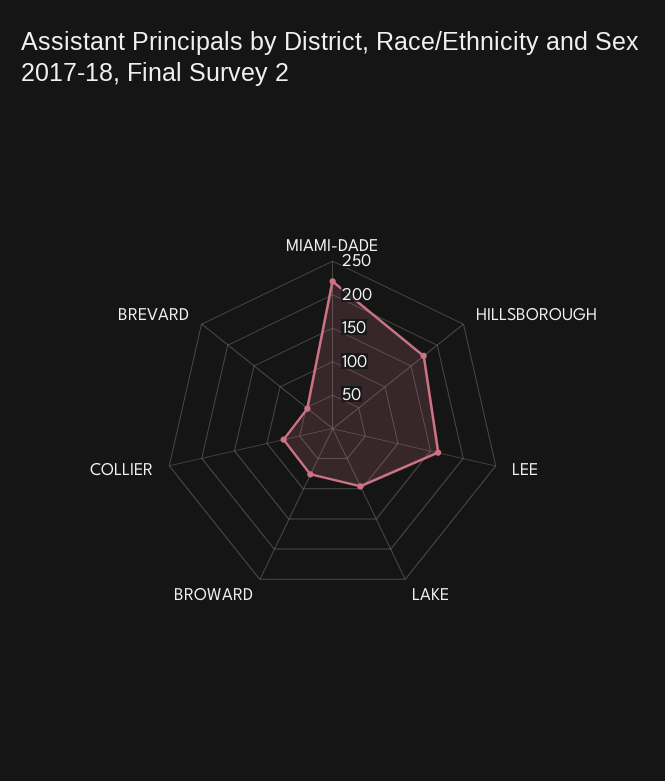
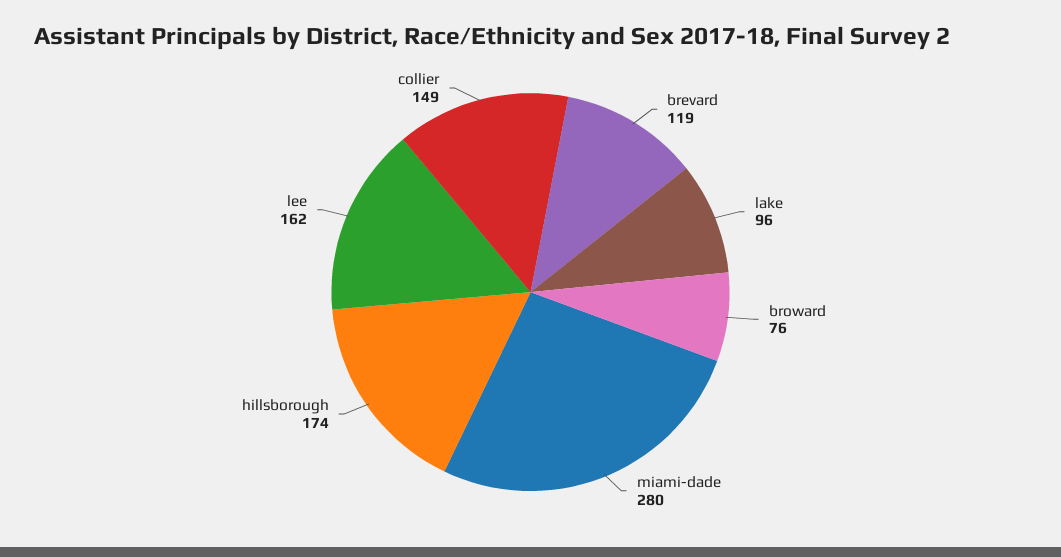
  {
-   "MIAMI-DADE": 225,
+   "MIAMI-DADE": 280,
    "HILLSBOROUGH": 174,
    "LEE": 162,
    "LAKE": 96,
    "BROWARD": 76,
-   "COLLIER": 75,
+   "COLLIER": 149,
-   "BREVARD": 50
+   "BREVARD": 119
  }

